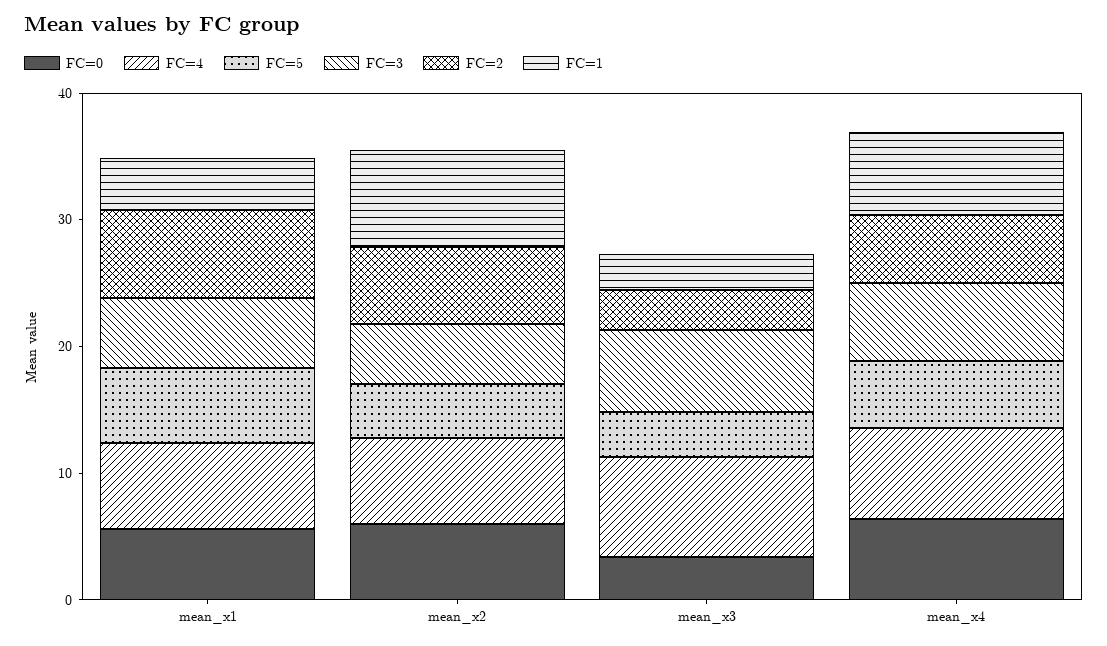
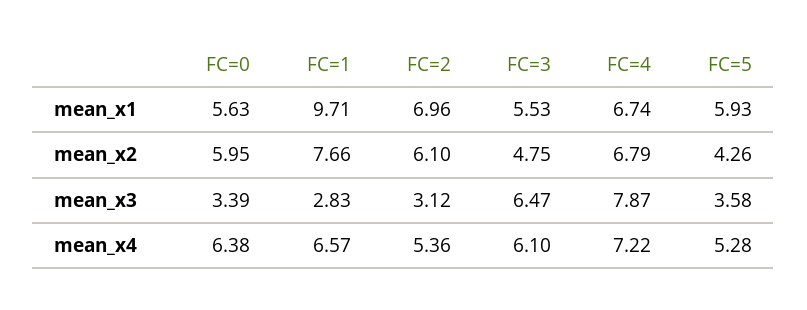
  {
    "FC=0": {
      "mean_x1": 5.63,
      "mean_x2": 5.95,
      "mean_x3": 3.39,
      "mean_x4": 6.38
    },
    "FC=4": {
      "mean_x1": 6.74,
      "mean_x2": 6.79,
      "mean_x3": 7.87,
      "mean_x4": 7.22
    },
    "FC=5": {
      "mean_x1": 5.93,
      "mean_x2": 4.26,
      "mean_x3": 3.58,
      "mean_x4": 5.28
    },
    "FC=3": {
      "mean_x1": 5.53,
      "mean_x2": 4.75,
      "mean_x3": 6.47,
      "mean_x4": 6.1
    },
    "FC=2": {
      "mean_x1": 6.96,
      "mean_x2": 6.1,
      "mean_x3": 3.12,
      "mean_x4": 5.36
    },
    "FC=1": {
-     "mean_x1": 4,
+     "mean_x1": 9.71,
      "mean_x2": 7.66,
      "mean_x3": 2.83,
      "mean_x4": 6.57
    }
  }

